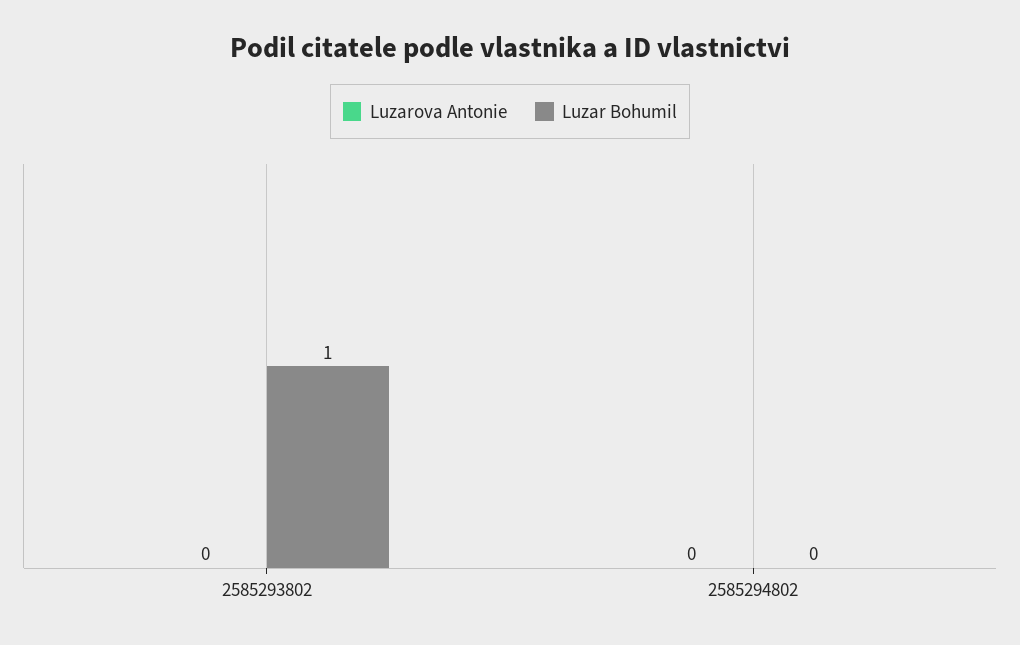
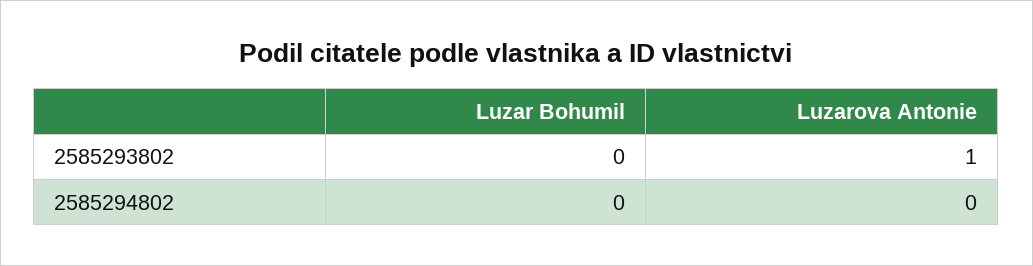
  {
    "Luzarova Antonie": {
-     "2585293802": 0,
+     "2585293802": 1,
      "2585294802": 0
    },
    "Luzar Bohumil": {
-     "2585293802": 1,
+     "2585293802": 0,
      "2585294802": 0
    }
  }

